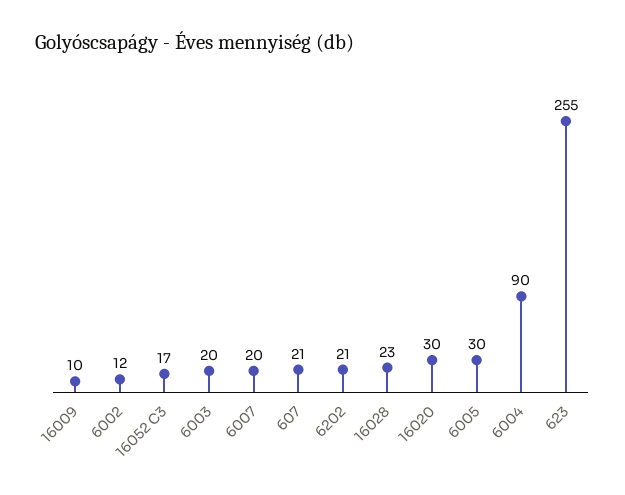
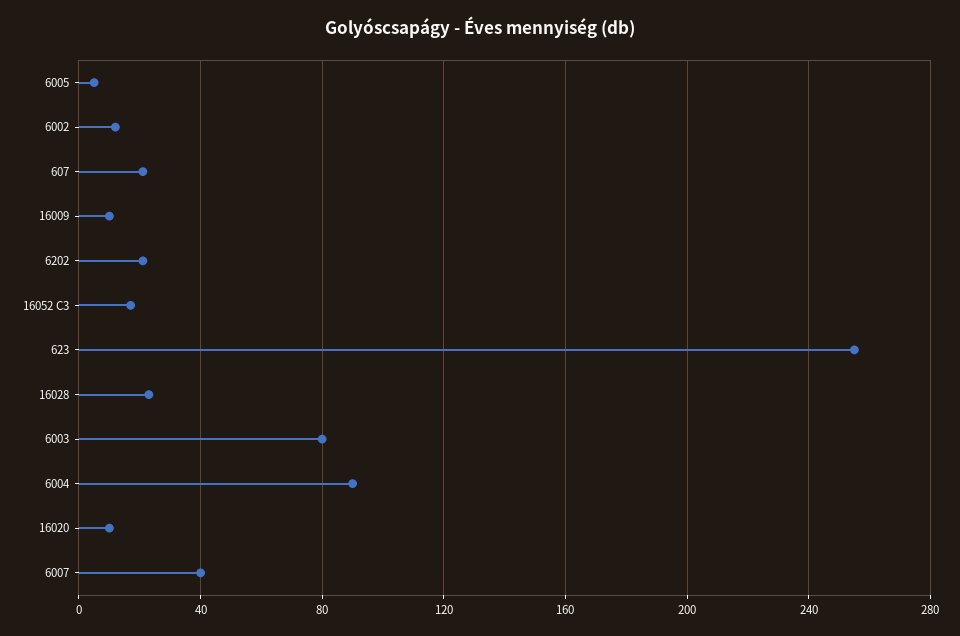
  {
    "16009": 10,
    "6002": 12,
    "16052 C3": 17,
-   "6003": 20,
+   "6003": 80,
-   "6007": 20,
+   "6007": 40,
    "607": 21,
    "6202": 21,
    "16028": 23,
-   "16020": 30,
+   "16020": 10,
-   "6005": 30,
+   "6005": 5,
    "6004": 90,
    "623": 255
  }

